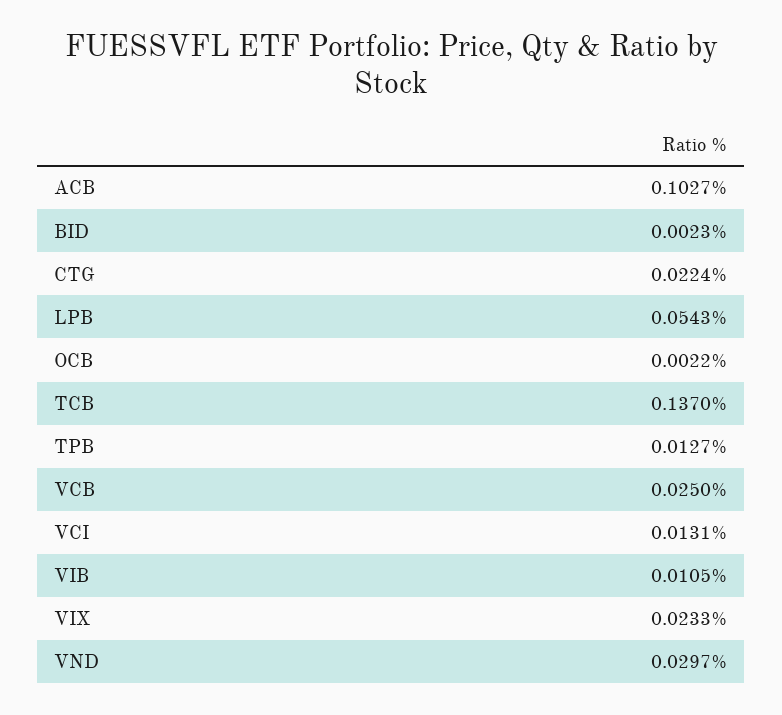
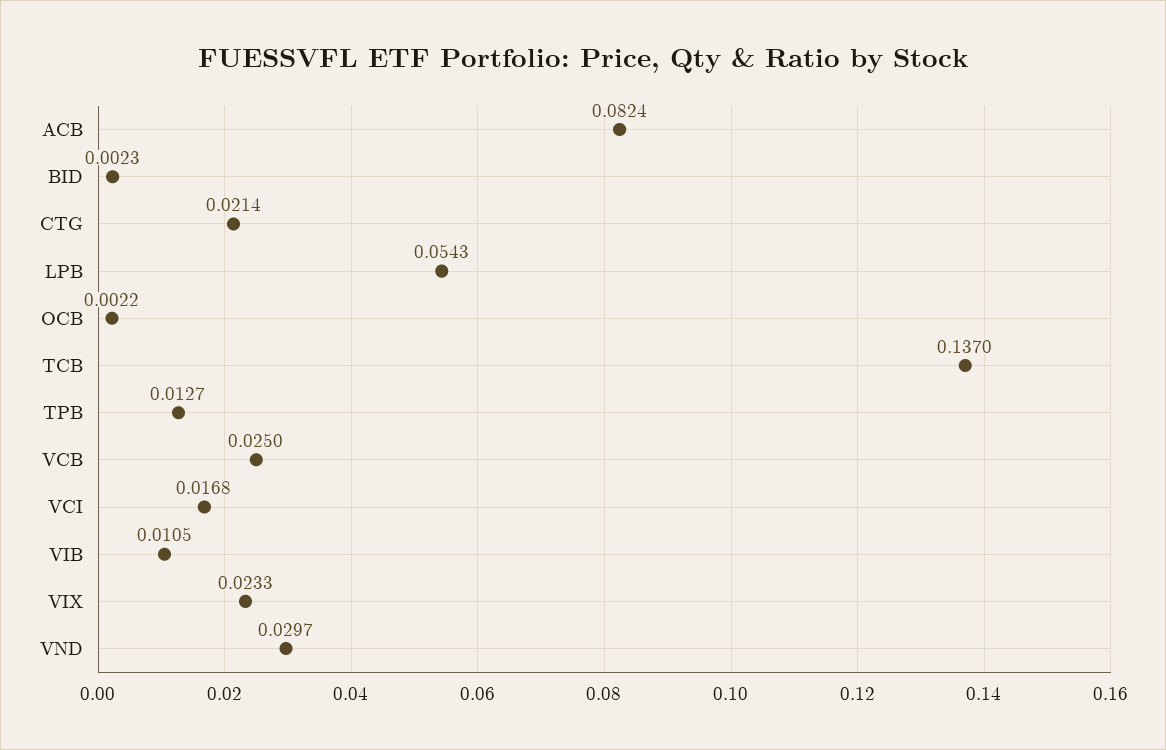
  {
-   "ACB": 0.1027,
+   "ACB": 0.0824,
    "BID": 0.0023,
-   "CTG": 0.0224,
+   "CTG": 0.0214,
    "LPB": 0.0543,
    "OCB": 0.0022,
    "TCB": 0.137,
    "TPB": 0.0127,
    "VCB": 0.025,
-   "VCI": 0.0131,
+   "VCI": 0.0168,
    "VIB": 0.0105,
    "VIX": 0.0233,
    "VND": 0.0297
  }

